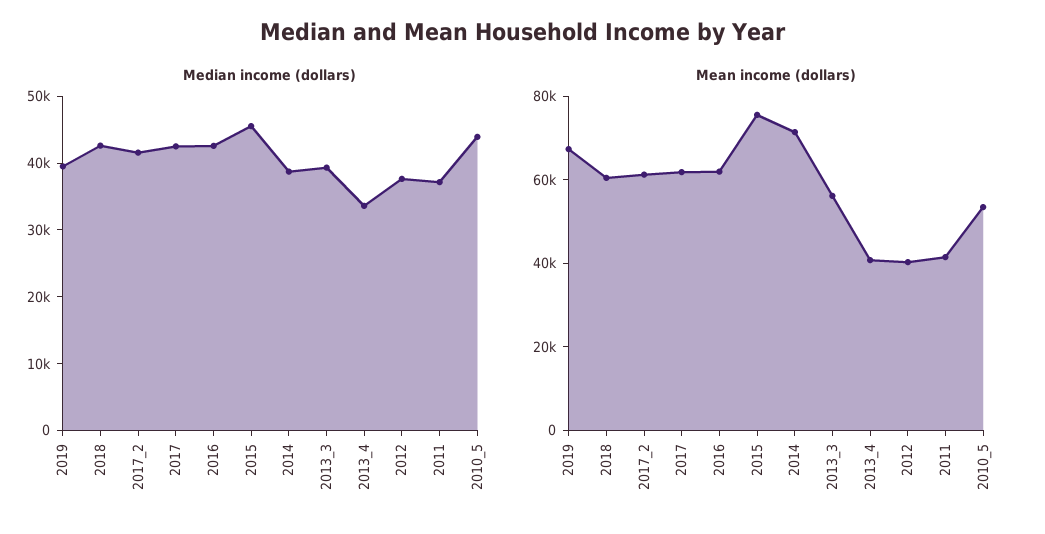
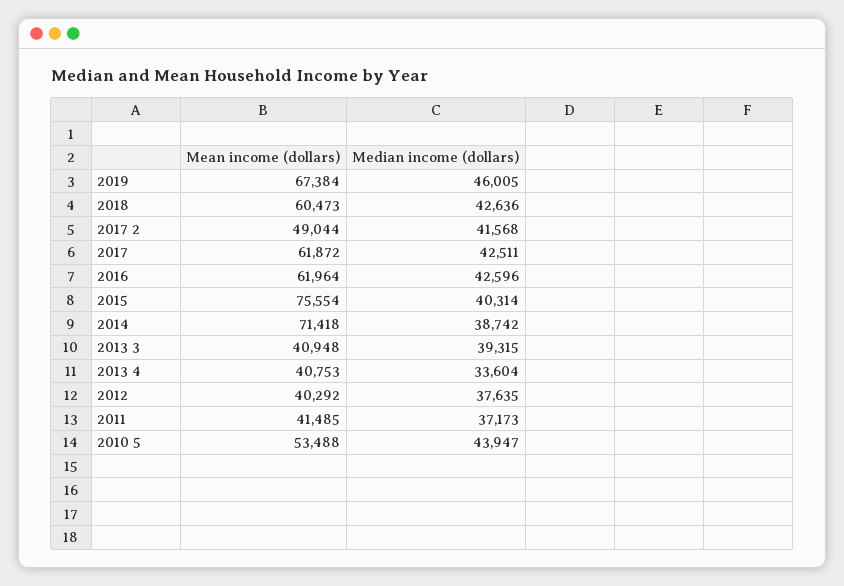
  {
    "Median income (dollars)": {
-     "2019": 40000,
+     "2019": 46005,
      "2018": 42636,
      "2017_2": 41568,
      "2017": 42511,
      "2016": 42596,
-     "2015": 46000,
+     "2015": 40314,
      "2014": 38742,
      "2013_3": 39315,
      "2013_4": 33604,
      "2012": 37635,
      "2011": 37173,
      "2010_5": 43947
    },
    "Mean income (dollars)": {
      "2019": 67384,
      "2018": 60473,
-     "2017_2": 60000,
+     "2017_2": 49044,
      "2017": 61872,
      "2016": 61964,
      "2015": 75554,
      "2014": 71418,
-     "2013_3": 55000,
+     "2013_3": 40948,
      "2013_4": 40753,
      "2012": 40292,
      "2011": 41485,
      "2010_5": 53488
    }
  }

